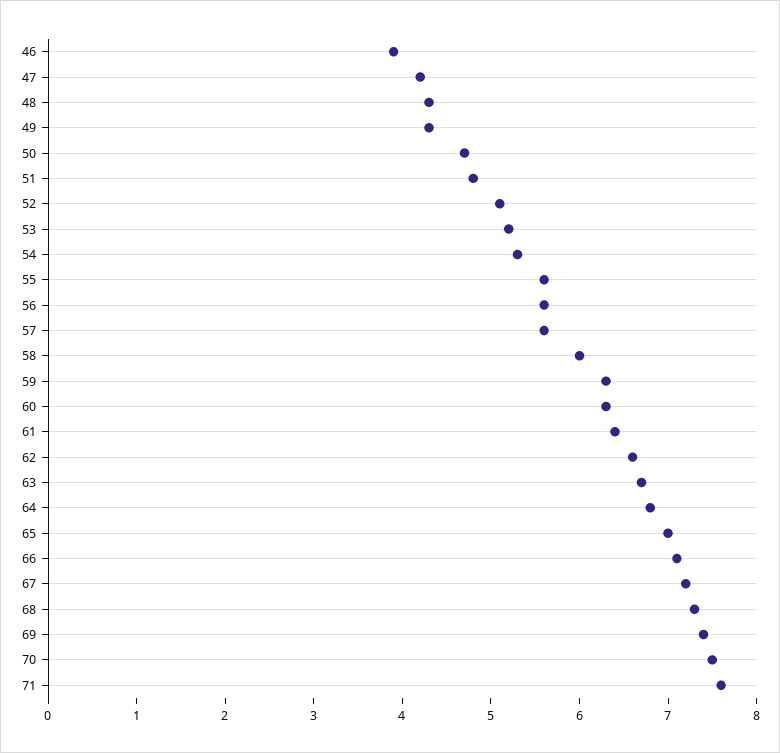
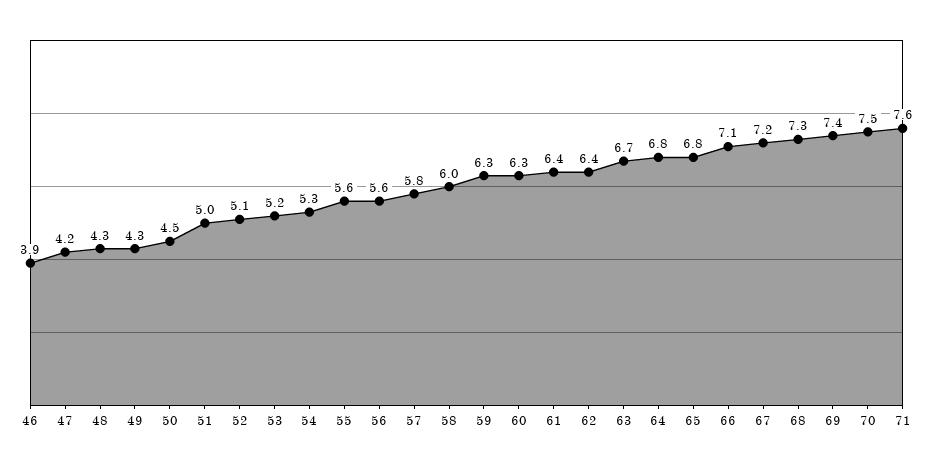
  {
    "46": 3.9,
    "47": 4.2,
    "48": 4.3,
    "49": 4.3,
-   "50": 4.7,
+   "50": 4.5,
-   "51": 4.8,
+   "51": 5,
    "52": 5.1,
    "53": 5.2,
    "54": 5.3,
    "55": 5.6,
    "56": 5.6,
-   "57": 5.6,
+   "57": 5.8,
    "58": 6,
    "59": 6.3,
    "60": 6.3,
    "61": 6.4,
-   "62": 6.6,
+   "62": 6.4,
    "63": 6.7,
    "64": 6.8,
-   "65": 7,
+   "65": 6.8,
    "66": 7.1,
    "67": 7.2,
    "68": 7.3,
    "69": 7.4,
    "70": 7.5,
    "71": 7.6
  }

